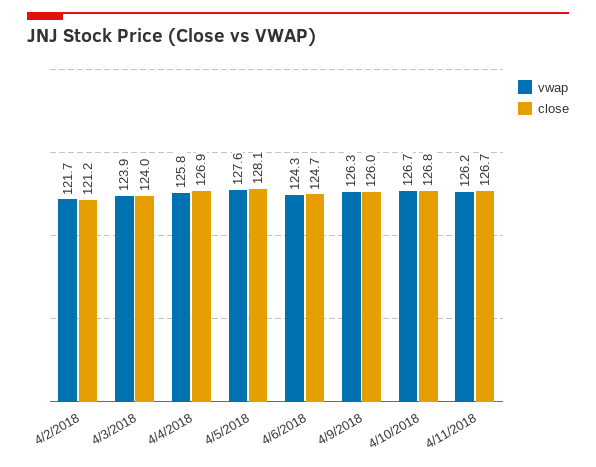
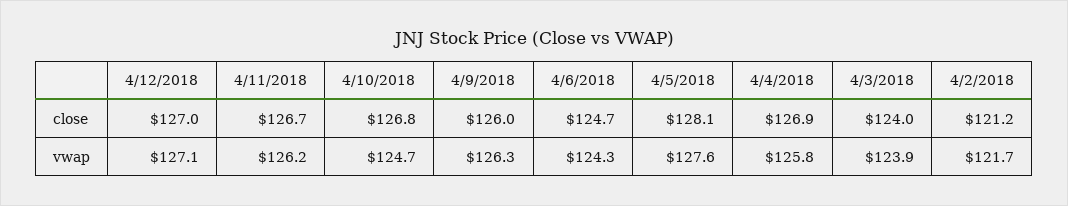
  {
    "vwap": {
      "4/2/2018": 121.7,
      "4/3/2018": 123.9,
      "4/4/2018": 125.8,
      "4/5/2018": 127.6,
      "4/6/2018": 124.3,
      "4/9/2018": 126.3,
-     "4/10/2018": 126.7,
+     "4/10/2018": 124.7,
-     "4/11/2018": 126.2
+     "4/11/2018": 126.2,
+     "4/12/2018": 127.1
    },
    "close": {
      "4/2/2018": 121.2,
      "4/3/2018": 124,
      "4/4/2018": 126.9,
      "4/5/2018": 128.1,
      "4/6/2018": 124.7,
      "4/9/2018": 126,
      "4/10/2018": 126.8,
-     "4/11/2018": 126.7
+     "4/11/2018": 126.7,
+     "4/12/2018": 127
    }
  }

